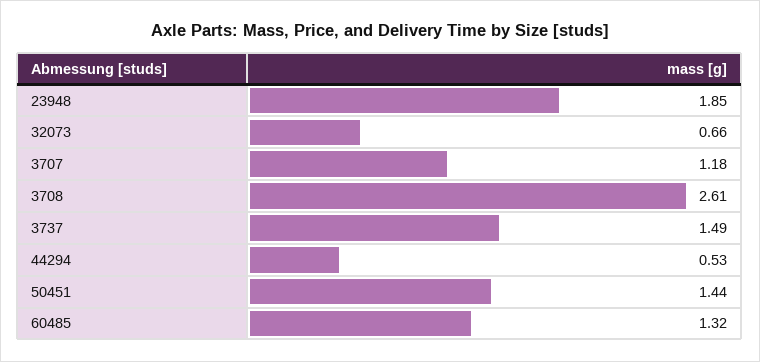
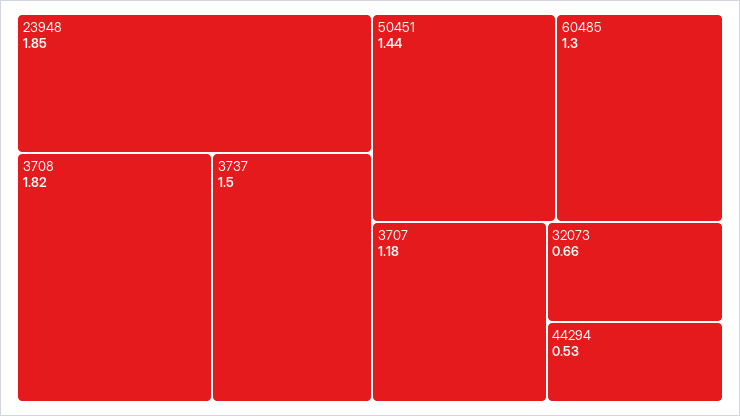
  {
    "23948": 1.85,
    "32073": 0.66,
    "3707": 1.18,
-   "3708": 2.61,
+   "3708": 1.82,
-   "3737": 1.49,
+   "3737": 1.5,
    "44294": 0.53,
    "50451": 1.44,
-   "60485": 1.32
+   "60485": 1.3
  }

